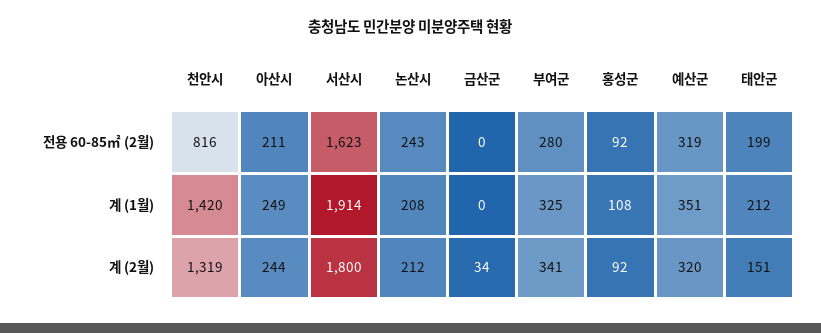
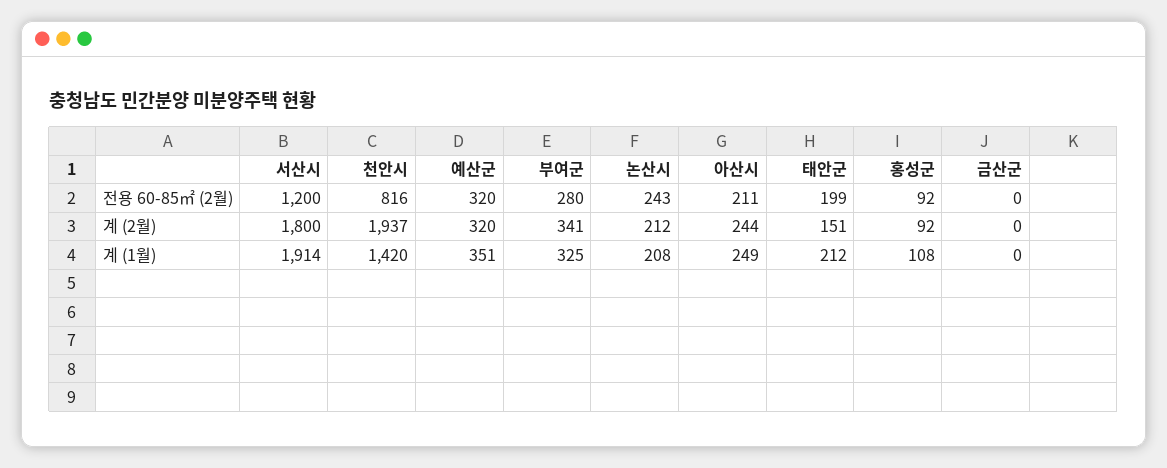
  {
    "천안시": {
      "전용 60-85㎡ (2월)": 816,
      "계 (1월)": 1420,
-     "계 (2월)": 1319
+     "계 (2월)": 1937
    },
    "아산시": {
      "전용 60-85㎡ (2월)": 211,
      "계 (1월)": 249,
      "계 (2월)": 244
    },
    "서산시": {
-     "전용 60-85㎡ (2월)": 1623,
+     "전용 60-85㎡ (2월)": 1200,
      "계 (1월)": 1914,
      "계 (2월)": 1800
    },
    "논산시": {
      "전용 60-85㎡ (2월)": 243,
      "계 (1월)": 208,
      "계 (2월)": 212
    },
    "금산군": {
      "전용 60-85㎡ (2월)": 0,
      "계 (1월)": 0,
-     "계 (2월)": 34
+     "계 (2월)": 0
    },
    "부여군": {
      "전용 60-85㎡ (2월)": 280,
      "계 (1월)": 325,
      "계 (2월)": 341
    },
    "홍성군": {
      "전용 60-85㎡ (2월)": 92,
      "계 (1월)": 108,
      "계 (2월)": 92
    },
    "예산군": {
-     "전용 60-85㎡ (2월)": 319,
+     "전용 60-85㎡ (2월)": 320,
      "계 (1월)": 351,
      "계 (2월)": 320
    },
    "태안군": {
      "전용 60-85㎡ (2월)": 199,
      "계 (1월)": 212,
      "계 (2월)": 151
    }
  }

